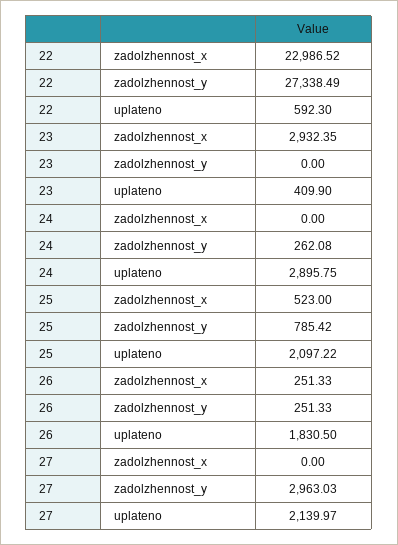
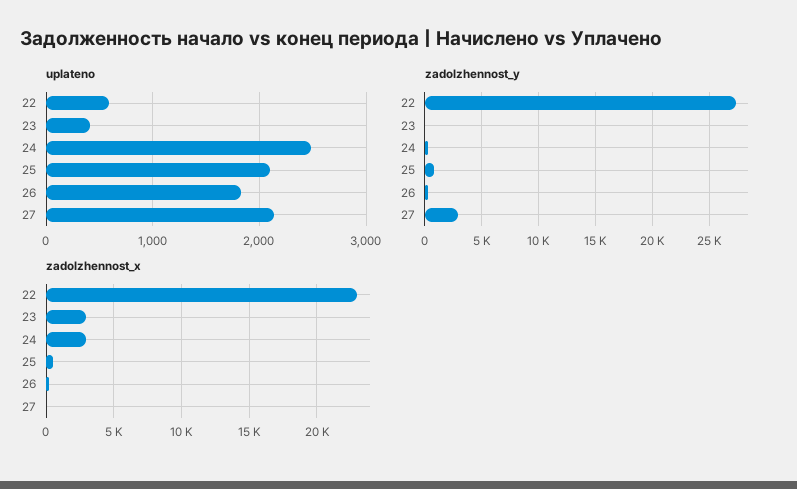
  {
    "zadolzhennost_x": {
      "22": 22986.52,
      "23": 2932.35,
-     "24": 0,
+     "24": 3000,
      "25": 523,
      "26": 251.33,
      "27": 0
    },
    "zadolzhennost_y": {
      "22": 27338.49,
      "23": 0,
      "24": 262.08,
      "25": 785.42,
      "26": 251.33,
      "27": 2963.03
    },
    "uplateno": {
      "22": 592.3,
      "23": 409.9,
-     "24": 2895.75,
+     "24": 2500,
      "25": 2097.22,
      "26": 1830.5,
      "27": 2139.97
    }
  }

